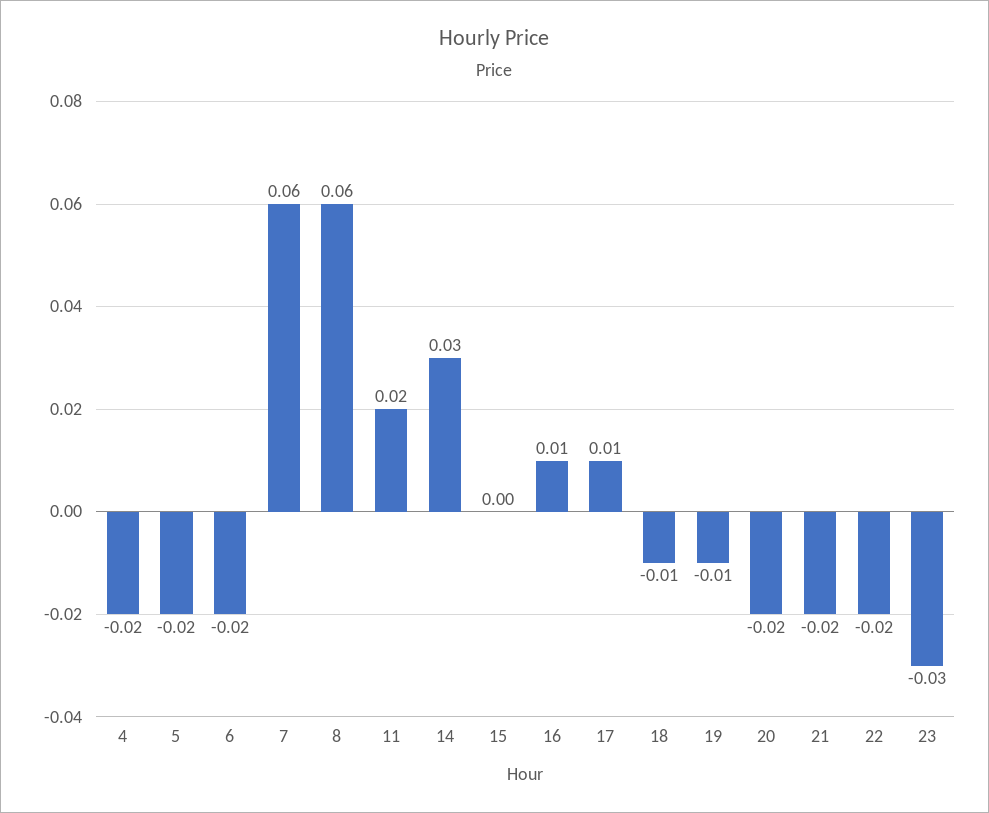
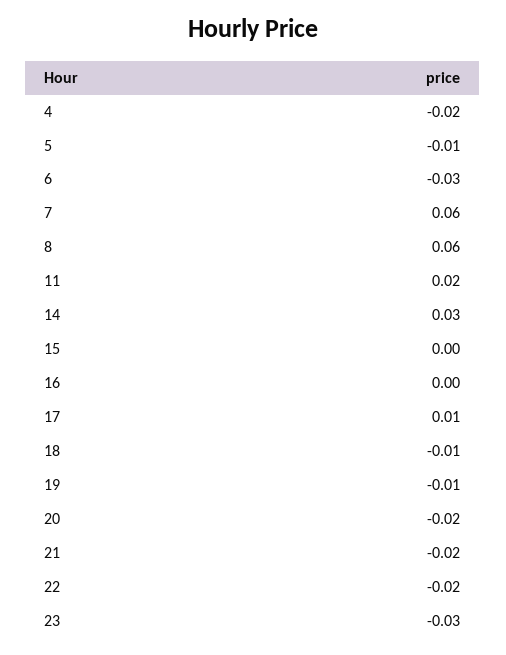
  {
    "4": -0.02,
-   "5": -0.02,
+   "5": -0.01,
-   "6": -0.02,
+   "6": -0.03,
    "7": 0.06,
    "8": 0.06,
    "11": 0.02,
    "14": 0.03,
    "15": 0,
-   "16": 0.01,
+   "16": 0,
    "17": 0.01,
    "18": -0.01,
    "19": -0.01,
    "20": -0.02,
    "21": -0.02,
    "22": -0.02,
    "23": -0.03
  }

